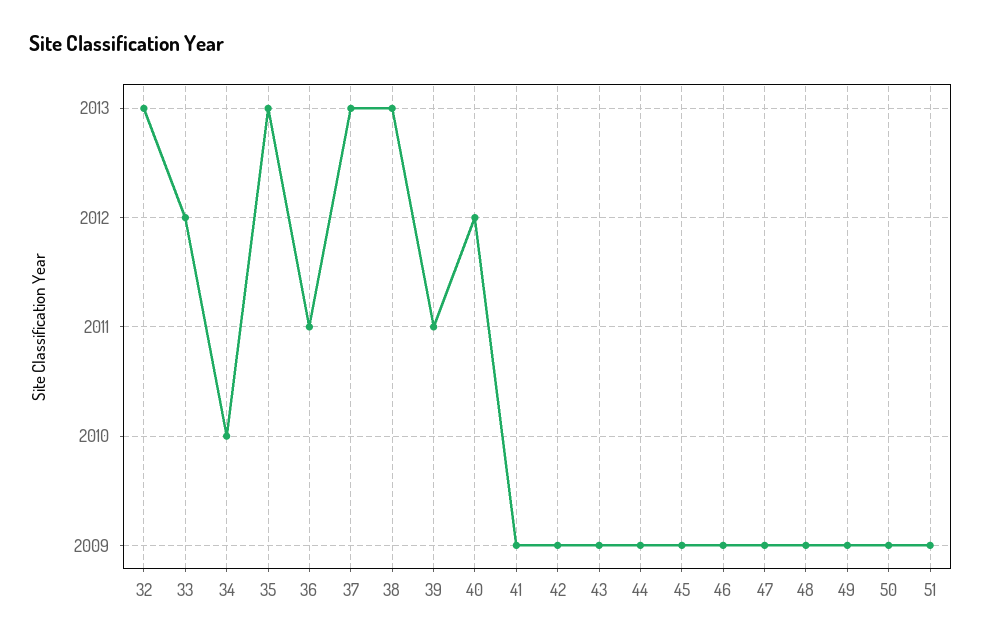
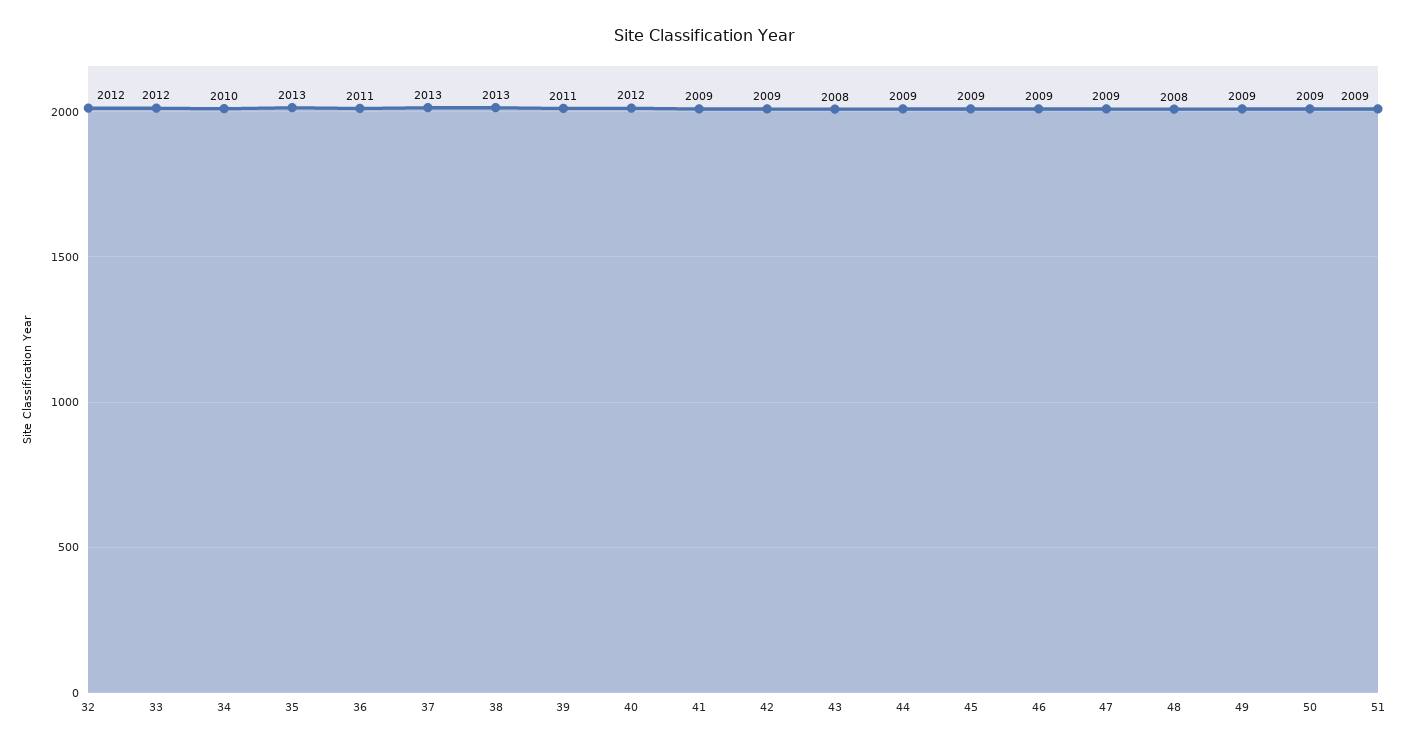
  {
-   "32": 2013,
+   "32": 2012,
    "33": 2012,
    "34": 2010,
    "35": 2013,
    "36": 2011,
    "37": 2013,
    "38": 2013,
    "39": 2011,
    "40": 2012,
    "41": 2009,
    "42": 2009,
-   "43": 2009,
+   "43": 2008,
    "44": 2009,
    "45": 2009,
    "46": 2009,
    "47": 2009,
-   "48": 2009,
+   "48": 2008,
    "49": 2009,
    "50": 2009,
    "51": 2009
  }

